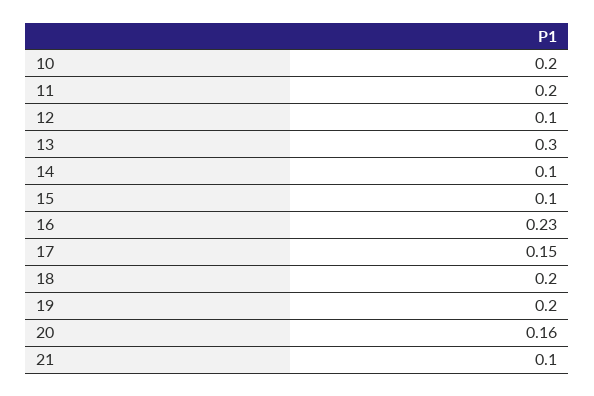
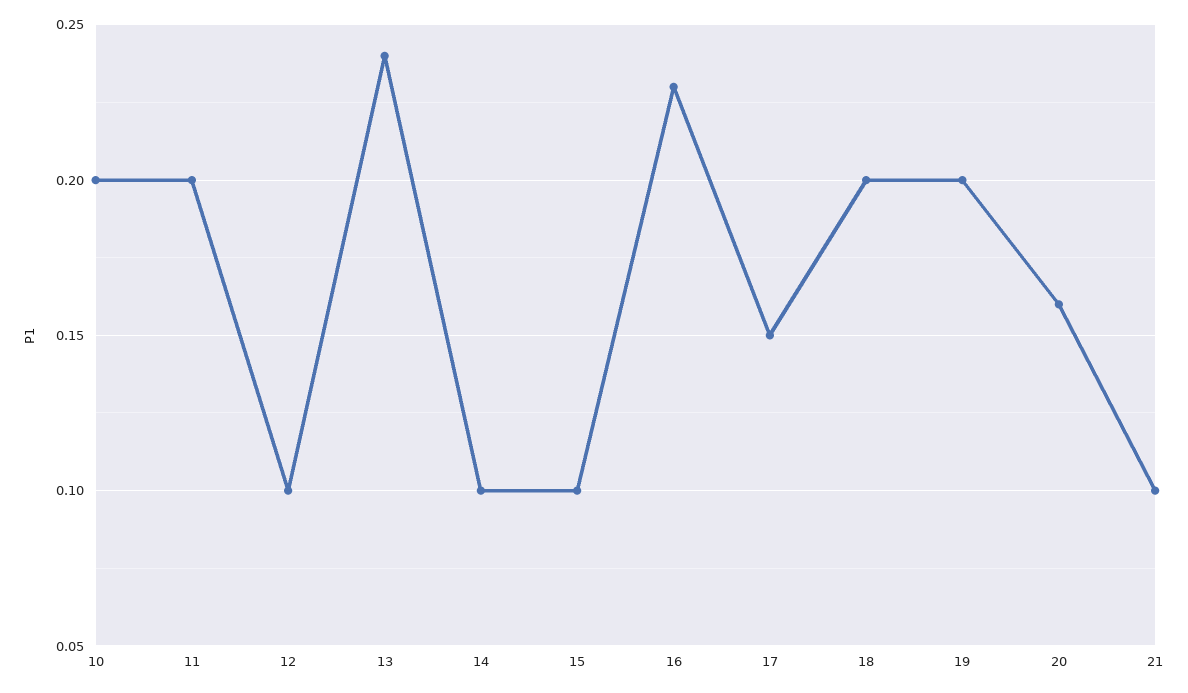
  {
    "10": 0.2,
    "11": 0.2,
    "12": 0.1,
-   "13": 0.3,
+   "13": 0.24,
    "14": 0.1,
    "15": 0.1,
    "16": 0.23,
    "17": 0.15,
    "18": 0.2,
    "19": 0.2,
    "20": 0.16,
    "21": 0.1
  }

